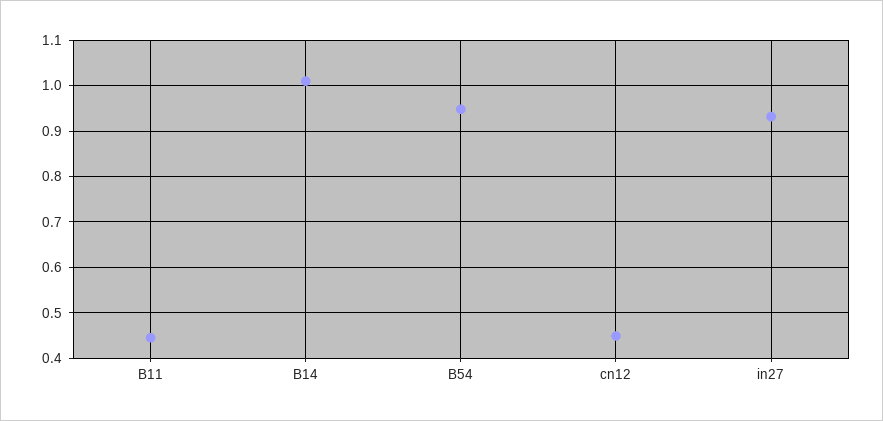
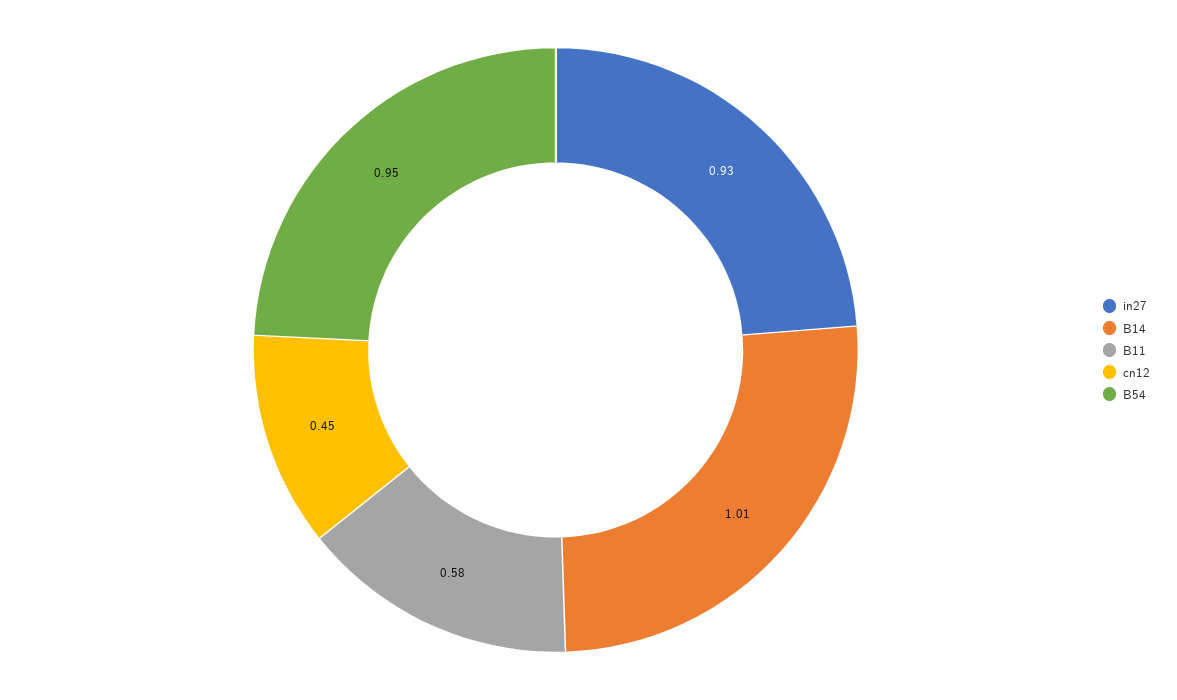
  {
-   "B11": 0.44,
+   "B11": 0.58,
    "B14": 1.01,
    "B54": 0.95,
    "cn12": 0.45,
    "in27": 0.93
  }

